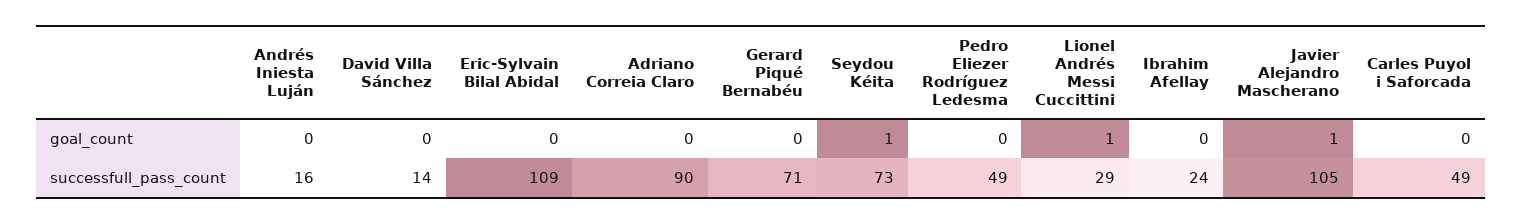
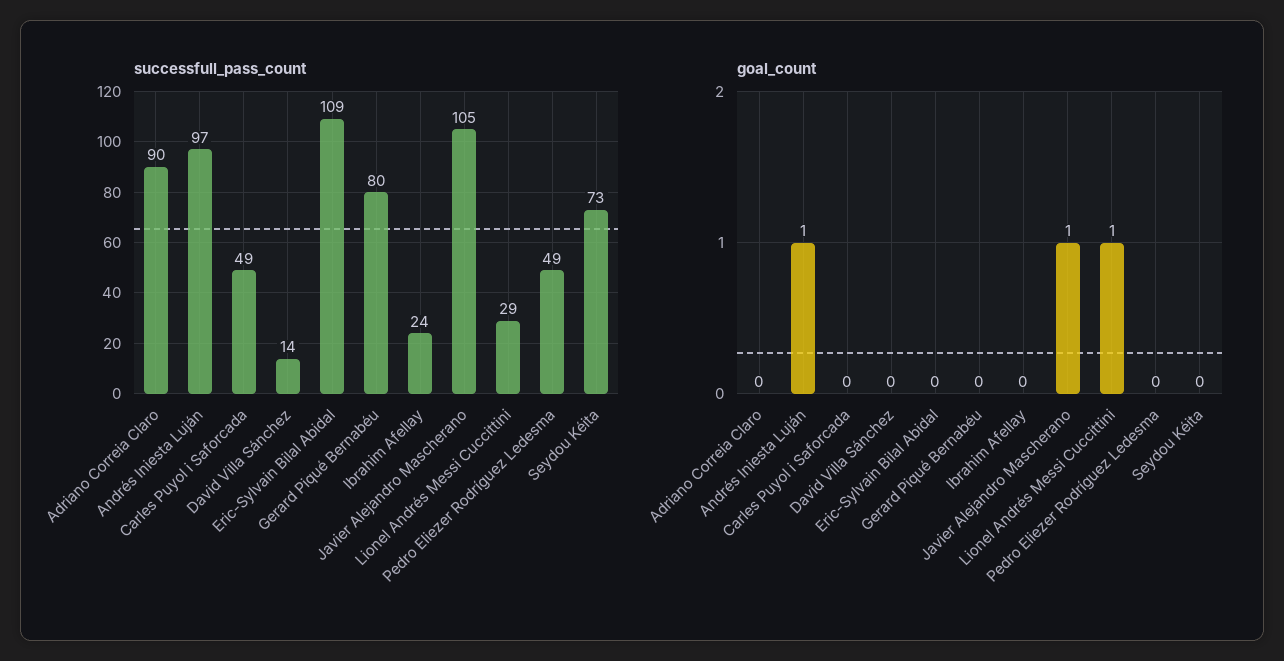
  {
    "goal_count": {
-     "Andrés Iniesta Luján": 0,
+     "Andrés Iniesta Luján": 1,
      "David Villa Sánchez": 0,
      "Eric-Sylvain Bilal Abidal": 0,
      "Adriano Correia Claro": 0,
      "Gerard Piqué Bernabéu": 0,
-     "Seydou Kéita": 1,
+     "Seydou Kéita": 0,
      "Pedro Eliezer Rodríguez Ledesma": 0,
      "Lionel Andrés Messi Cuccittini": 1,
      "Ibrahim Afellay": 0,
      "Javier Alejandro Mascherano": 1,
      "Carles Puyol i Saforcada": 0
    },
    "successfull_pass_count": {
-     "Andrés Iniesta Luján": 16,
+     "Andrés Iniesta Luján": 97,
      "David Villa Sánchez": 14,
      "Eric-Sylvain Bilal Abidal": 109,
      "Adriano Correia Claro": 90,
-     "Gerard Piqué Bernabéu": 71,
+     "Gerard Piqué Bernabéu": 80,
      "Seydou Kéita": 73,
      "Pedro Eliezer Rodríguez Ledesma": 49,
      "Lionel Andrés Messi Cuccittini": 29,
      "Ibrahim Afellay": 24,
      "Javier Alejandro Mascherano": 105,
      "Carles Puyol i Saforcada": 49
    }
  }

